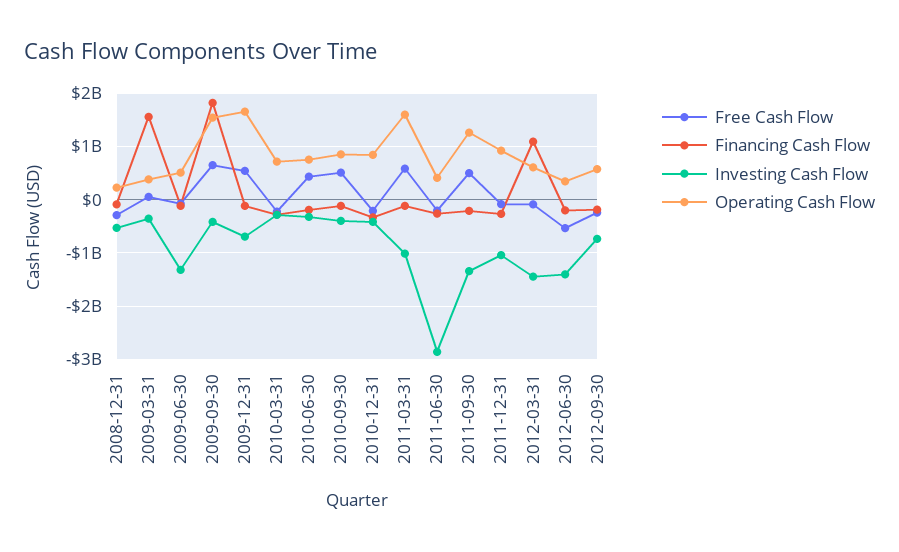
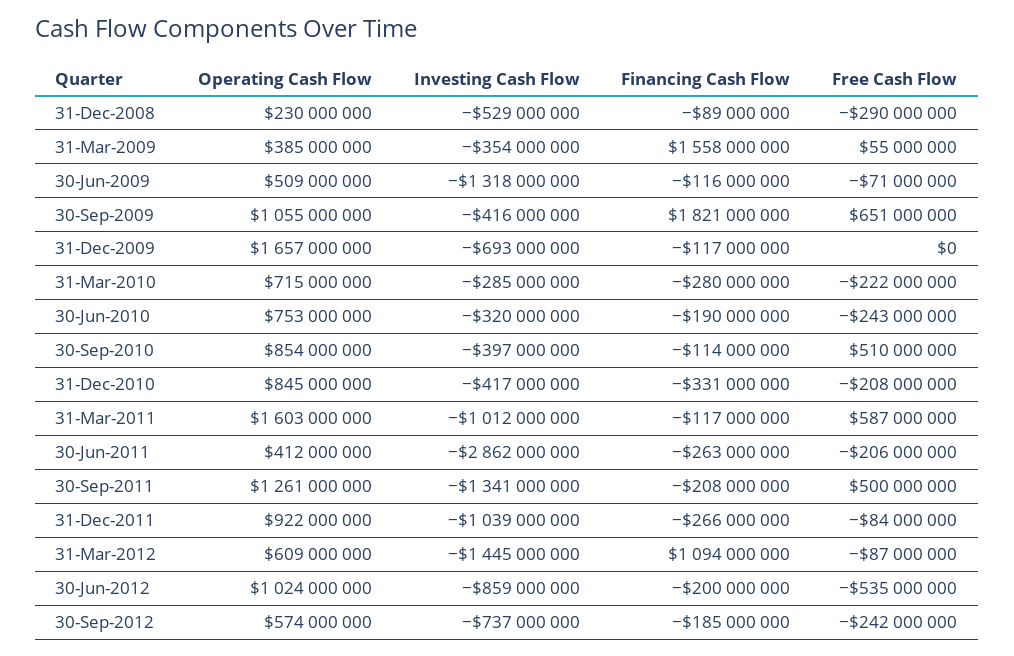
  {
    "Free Cash Flow": {
      "2008-12-31": -290000000,
      "2009-03-31": 55000000,
      "2009-06-30": -71000000,
      "2009-09-30": 651000000,
-     "2009-12-31": 600000000,
+     "2009-12-31": 0,
      "2010-03-31": -222000000,
-     "2010-06-30": 400000000,
+     "2010-06-30": -243000000,
      "2010-09-30": 510000000,
      "2010-12-31": -208000000,
      "2011-03-31": 587000000,
      "2011-06-30": -206000000,
      "2011-09-30": 500000000,
      "2011-12-31": -84000000,
      "2012-03-31": -87000000,
      "2012-06-30": -535000000,
      "2012-09-30": -242000000
    },
    "Financing Cash Flow": {
      "2008-12-31": -89000000,
      "2009-03-31": 1558000000,
      "2009-06-30": -116000000,
      "2009-09-30": 1821000000,
      "2009-12-31": -117000000,
      "2010-03-31": -280000000,
      "2010-06-30": -190000000,
      "2010-09-30": -114000000,
      "2010-12-31": -331000000,
      "2011-03-31": -117000000,
      "2011-06-30": -263000000,
      "2011-09-30": -208000000,
      "2011-12-31": -266000000,
      "2012-03-31": 1094000000,
      "2012-06-30": -200000000,
      "2012-09-30": -185000000
    },
    "Investing Cash Flow": {
      "2008-12-31": -529000000,
      "2009-03-31": -354000000,
      "2009-06-30": -1318000000,
      "2009-09-30": -416000000,
      "2009-12-31": -693000000,
      "2010-03-31": -285000000,
      "2010-06-30": -320000000,
      "2010-09-30": -397000000,
      "2010-12-31": -417000000,
      "2011-03-31": -1012000000,
      "2011-06-30": -2862000000,
      "2011-09-30": -1341000000,
      "2011-12-31": -1039000000,
      "2012-03-31": -1445000000,
-     "2012-06-30": -1400000000,
+     "2012-06-30": -859000000,
      "2012-09-30": -737000000
    },
    "Operating Cash Flow": {
      "2008-12-31": 230000000,
      "2009-03-31": 385000000,
      "2009-06-30": 509000000,
-     "2009-09-30": 1600000000,
+     "2009-09-30": 1055000000,
      "2009-12-31": 1657000000,
      "2010-03-31": 715000000,
      "2010-06-30": 753000000,
      "2010-09-30": 854000000,
      "2010-12-31": 845000000,
      "2011-03-31": 1603000000,
      "2011-06-30": 412000000,
      "2011-09-30": 1261000000,
      "2011-12-31": 922000000,
      "2012-03-31": 609000000,
-     "2012-06-30": 400000000,
+     "2012-06-30": 1024000000,
      "2012-09-30": 574000000
    }
  }

